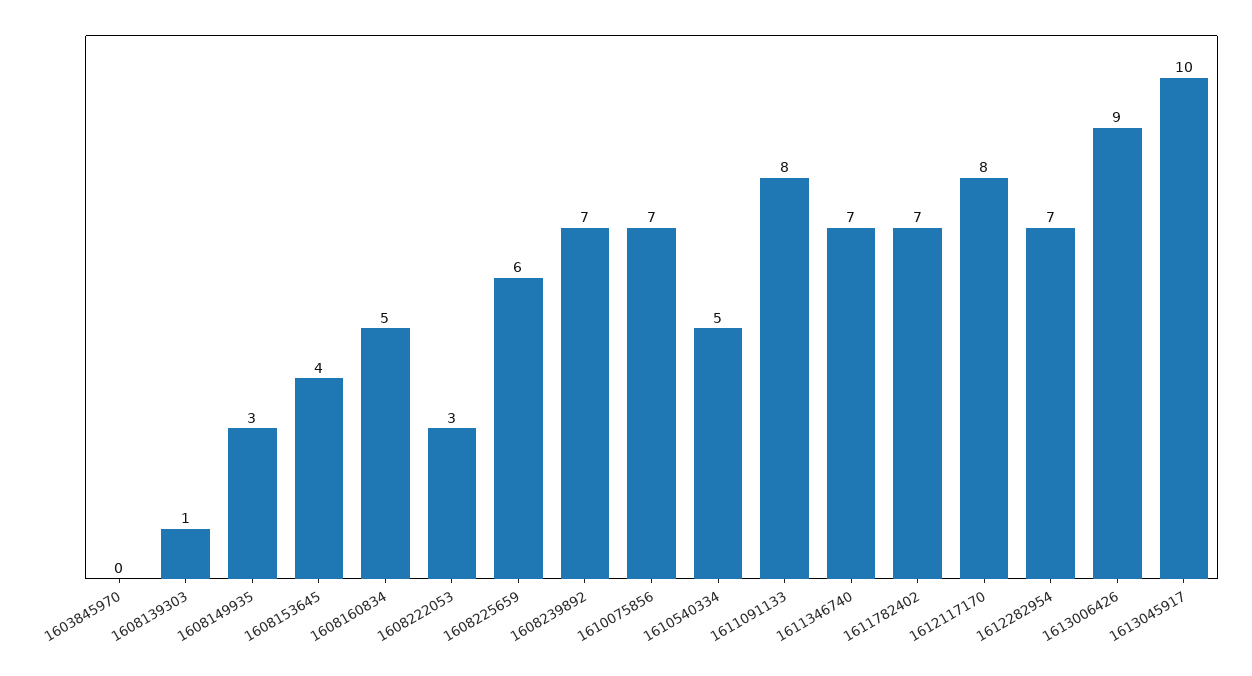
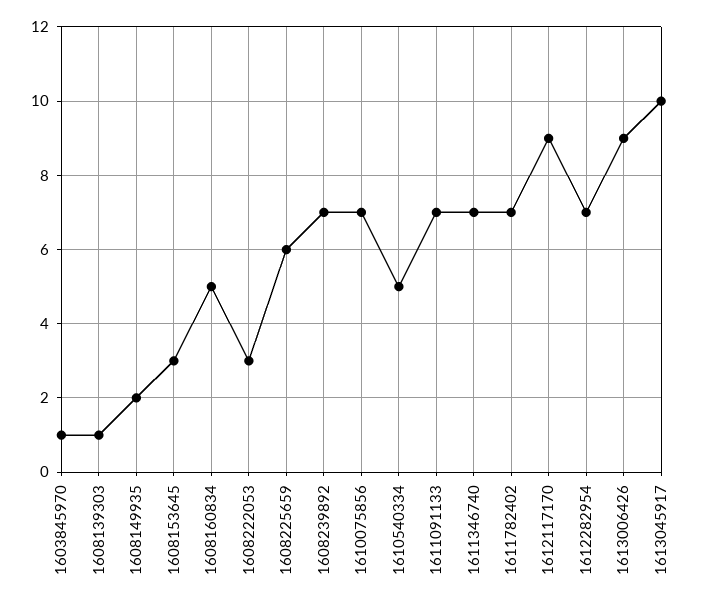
  {
-   "1603845970": 0,
+   "1603845970": 1,
    "1608139303": 1,
-   "1608149935": 3,
+   "1608149935": 2,
-   "1608153645": 4,
+   "1608153645": 3,
    "1608160834": 5,
    "1608222053": 3,
    "1608225659": 6,
    "1608239892": 7,
    "1610075856": 7,
    "1610540334": 5,
-   "1611091133": 8,
+   "1611091133": 7,
    "1611346740": 7,
    "1611782402": 7,
-   "1612117170": 8,
+   "1612117170": 9,
    "1612282954": 7,
    "1613006426": 9,
    "1613045917": 10
  }

